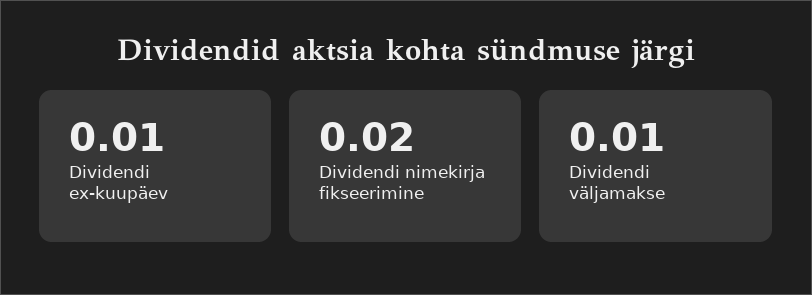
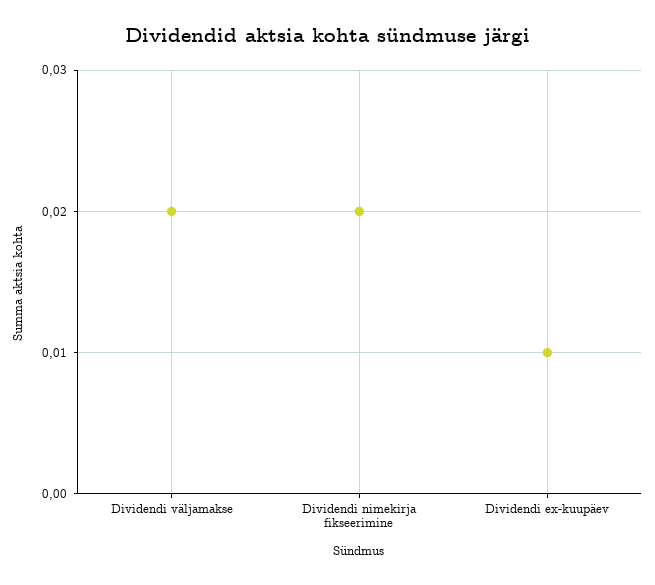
  {
    "Dividendi ex-kuupäev": 0.01,
    "Dividendi nimekirja fikseerimine": 0.02,
-   "Dividendi väljamakse": 0.01
+   "Dividendi väljamakse": 0.02
  }

